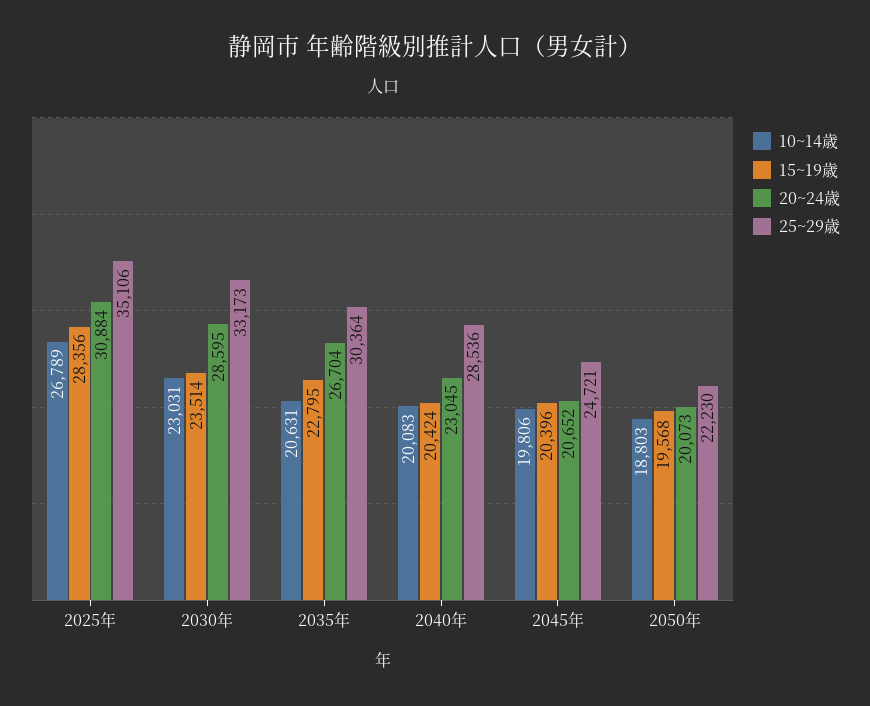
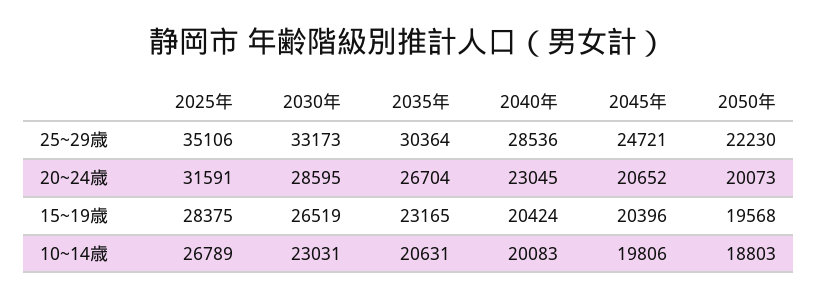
  {
    "10~14歳": {
      "2025年": 26789,
      "2030年": 23031,
      "2035年": 20631,
      "2040年": 20083,
      "2045年": 19806,
      "2050年": 18803
    },
    "15~19歳": {
-     "2025年": 28356,
+     "2025年": 28375,
-     "2030年": 23514,
+     "2030年": 26519,
-     "2035年": 22795,
+     "2035年": 23165,
      "2040年": 20424,
      "2045年": 20396,
      "2050年": 19568
    },
    "20~24歳": {
-     "2025年": 30884,
+     "2025年": 31591,
      "2030年": 28595,
      "2035年": 26704,
      "2040年": 23045,
      "2045年": 20652,
      "2050年": 20073
    },
    "25~29歳": {
      "2025年": 35106,
      "2030年": 33173,
      "2035年": 30364,
      "2040年": 28536,
      "2045年": 24721,
      "2050年": 22230
    }
  }

